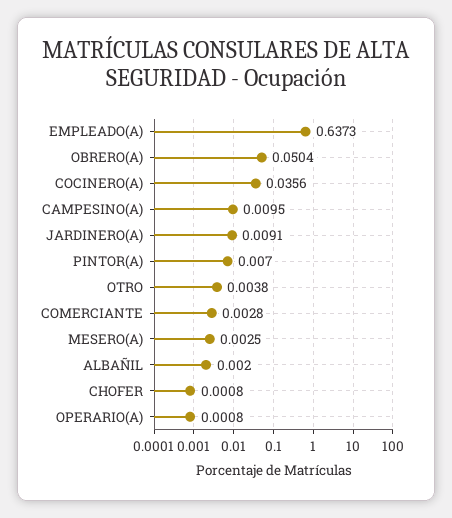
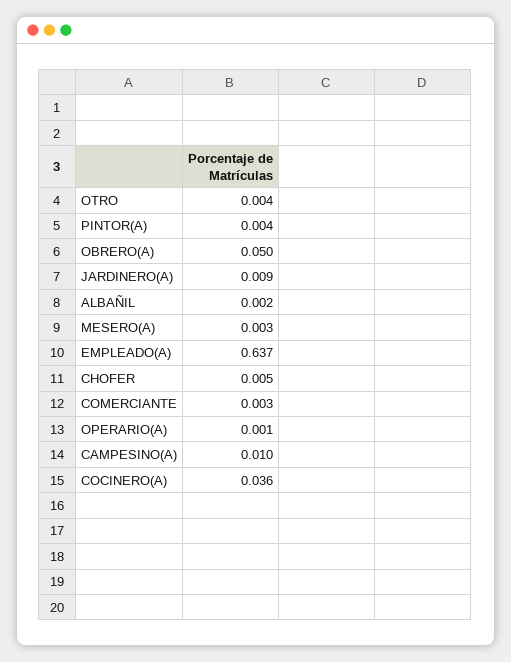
  {
    "EMPLEADO(A)": 0.6373,
    "OBRERO(A)": 0.0504,
    "COCINERO(A)": 0.0356,
    "CAMPESINO(A)": 0.0095,
    "JARDINERO(A)": 0.0091,
-   "PINTOR(A)": 0.007,
+   "PINTOR(A)": 0.004,
    "OTRO": 0.0038,
    "COMERCIANTE": 0.0028,
    "MESERO(A)": 0.0025,
    "ALBAÑIL": 0.002,
-   "CHOFER": 0.0008,
+   "CHOFER": 0.005,
    "OPERARIO(A)": 0.0008
  }

